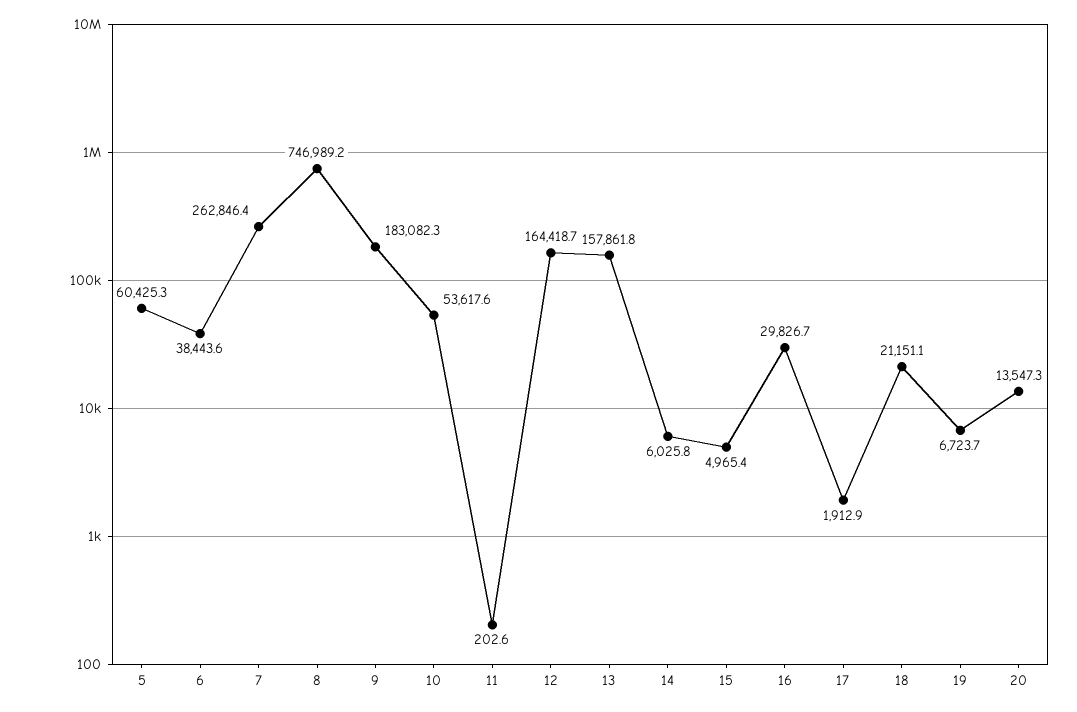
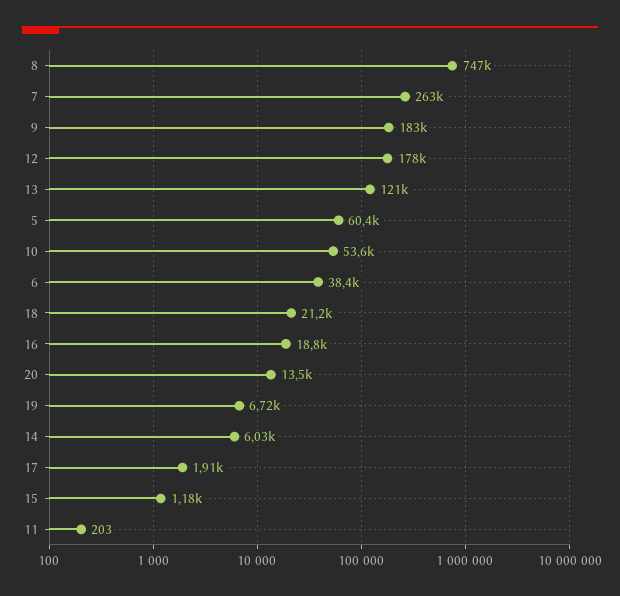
  {
    "5": 60425.3,
    "6": 38443.6,
    "7": 262846.4,
    "8": 746989.2,
    "9": 183082.3,
    "10": 53617.6,
    "11": 202.6,
-   "12": 164418.7,
+   "12": 178000,
-   "13": 157861.8,
+   "13": 121000,
    "14": 6025.8,
-   "15": 4965.4,
+   "15": 1180,
-   "16": 29826.7,
+   "16": 18800,
    "17": 1912.9,
    "18": 21151.1,
    "19": 6723.7,
    "20": 13547.3
  }

